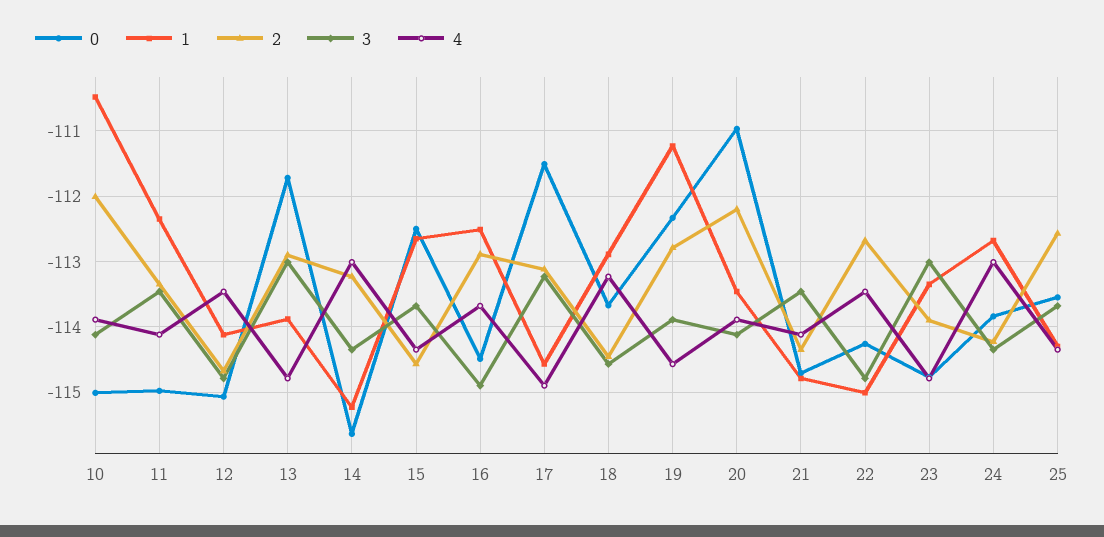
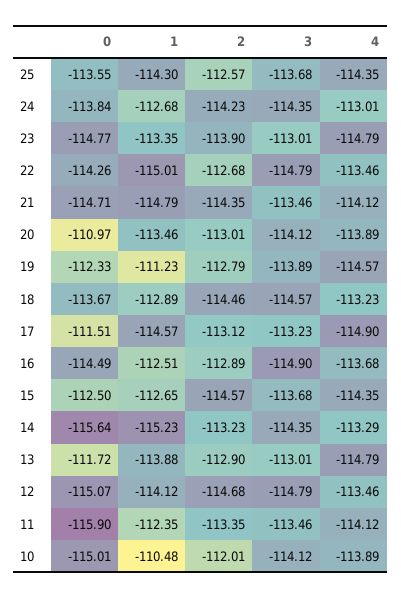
  {
    "0": {
      "10": -115.01,
-     "11": -115,
+     "11": -115.9,
      "12": -115.07,
      "13": -111.72,
      "14": -115.64,
      "15": -112.5,
      "16": -114.49,
      "17": -111.51,
      "18": -113.67,
      "19": -112.33,
      "20": -110.97,
      "21": -114.71,
      "22": -114.26,
      "23": -114.77,
      "24": -113.84,
      "25": -113.55
    },
    "1": {
      "10": -110.48,
      "11": -112.35,
      "12": -114.12,
      "13": -113.88,
      "14": -115.23,
      "15": -112.65,
      "16": -112.51,
      "17": -114.57,
      "18": -112.89,
      "19": -111.23,
      "20": -113.46,
      "21": -114.79,
      "22": -115.01,
      "23": -113.35,
      "24": -112.68,
      "25": -114.3
    },
    "2": {
      "10": -112.01,
      "11": -113.35,
      "12": -114.68,
      "13": -112.9,
      "14": -113.23,
      "15": -114.57,
      "16": -112.89,
      "17": -113.12,
      "18": -114.46,
      "19": -112.79,
-     "20": -112.2,
+     "20": -113.01,
      "21": -114.35,
      "22": -112.68,
      "23": -113.9,
      "24": -114.23,
      "25": -112.57
    },
    "3": {
      "10": -114.12,
      "11": -113.46,
      "12": -114.79,
      "13": -113.01,
      "14": -114.35,
      "15": -113.68,
      "16": -114.9,
      "17": -113.23,
      "18": -114.57,
      "19": -113.89,
      "20": -114.12,
      "21": -113.46,
      "22": -114.79,
      "23": -113.01,
      "24": -114.35,
      "25": -113.68
    },
    "4": {
      "10": -113.89,
      "11": -114.12,
      "12": -113.46,
      "13": -114.79,
-     "14": -113,
+     "14": -113.29,
      "15": -114.35,
      "16": -113.68,
      "17": -114.9,
      "18": -113.23,
      "19": -114.57,
      "20": -113.89,
      "21": -114.12,
      "22": -113.46,
      "23": -114.79,
      "24": -113.01,
      "25": -114.35
    }
  }

